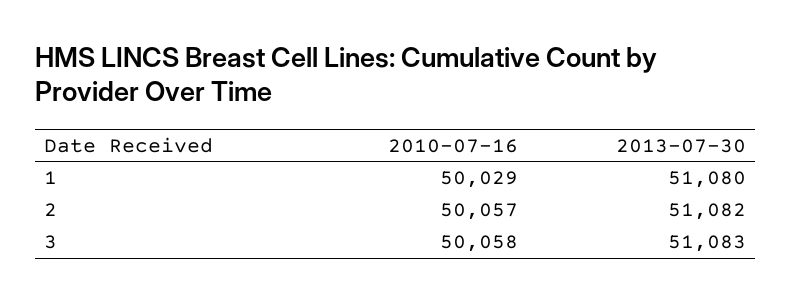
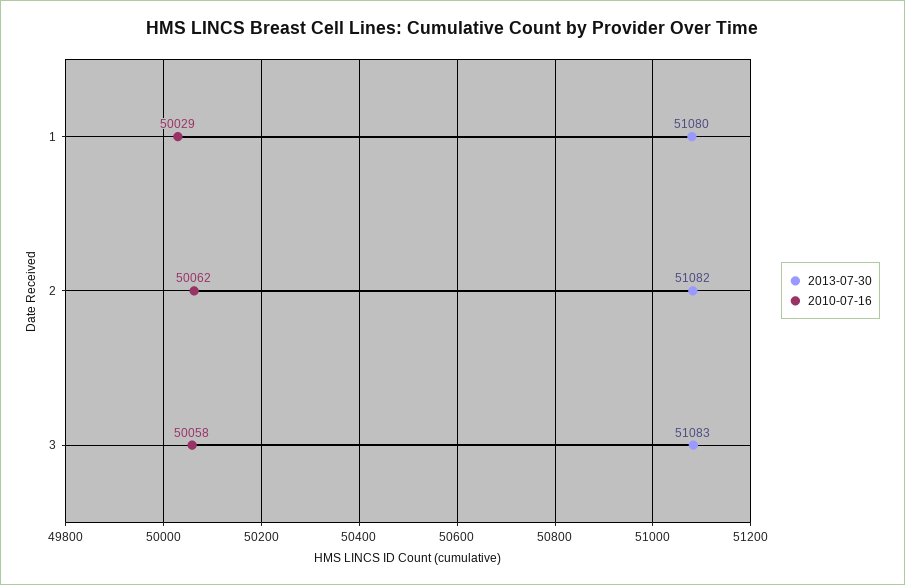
  {
    "2010-07-16": {
      "1": 50029,
-     "2": 50057,
+     "2": 50062,
      "3": 50058
    },
    "2013-07-30": {
      "1": 51080,
      "2": 51082,
      "3": 51083
    }
  }

